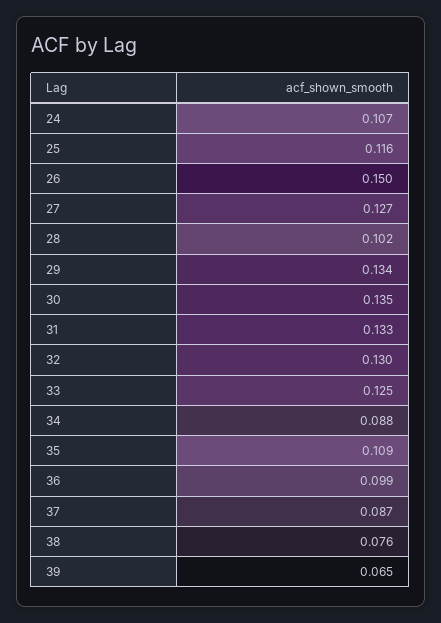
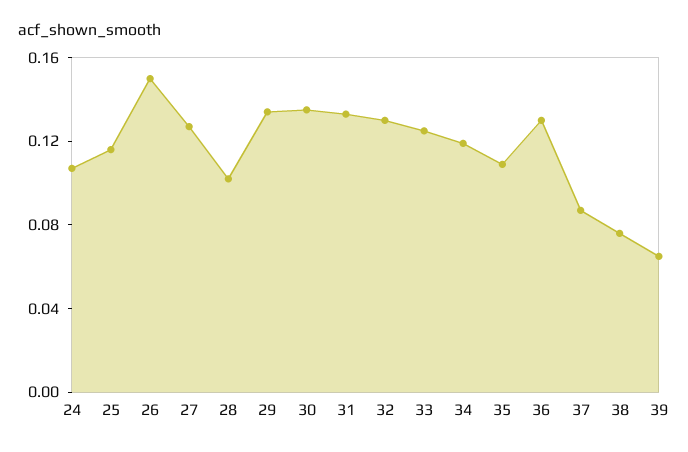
  {
    "24": 0.107,
    "25": 0.116,
    "26": 0.15,
    "27": 0.127,
    "28": 0.102,
    "29": 0.134,
    "30": 0.135,
    "31": 0.133,
    "32": 0.13,
    "33": 0.125,
-   "34": 0.088,
+   "34": 0.12,
    "35": 0.109,
-   "36": 0.099,
+   "36": 0.13,
    "37": 0.087,
    "38": 0.076,
    "39": 0.065
  }

